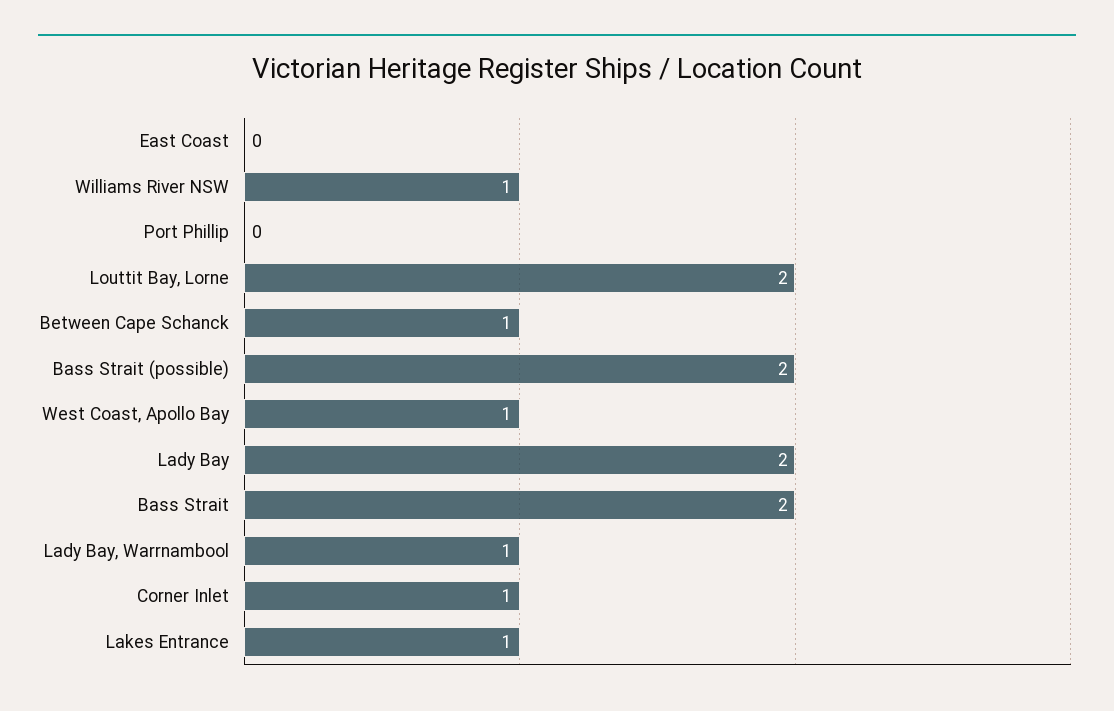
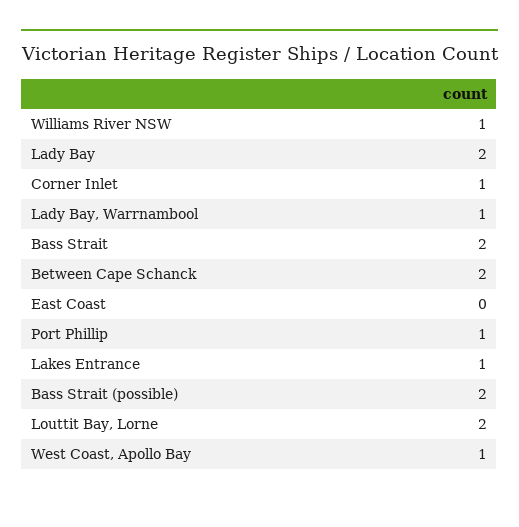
  {
    "East Coast": 0,
    "Williams River NSW": 1,
-   "Port Phillip": 0,
+   "Port Phillip": 1,
    "Louttit Bay, Lorne": 2,
-   "Between Cape Schanck": 1,
+   "Between Cape Schanck": 2,
    "Bass Strait (possible)": 2,
    "West Coast, Apollo Bay": 1,
    "Lady Bay": 2,
    "Bass Strait": 2,
    "Lady Bay, Warrnambool": 1,
    "Corner Inlet": 1,
    "Lakes Entrance": 1
  }

